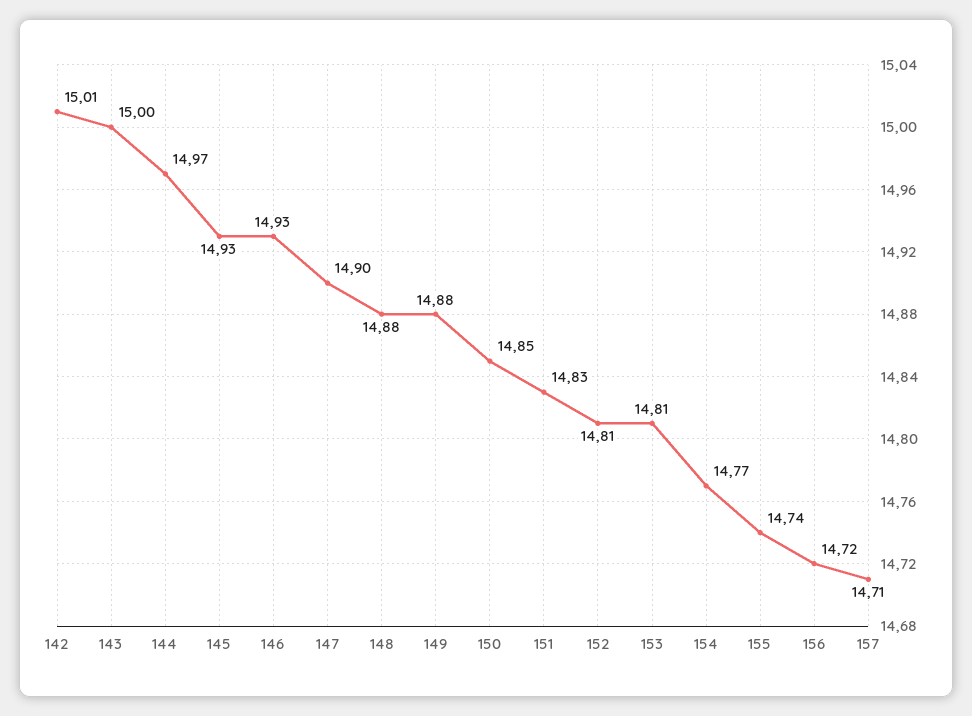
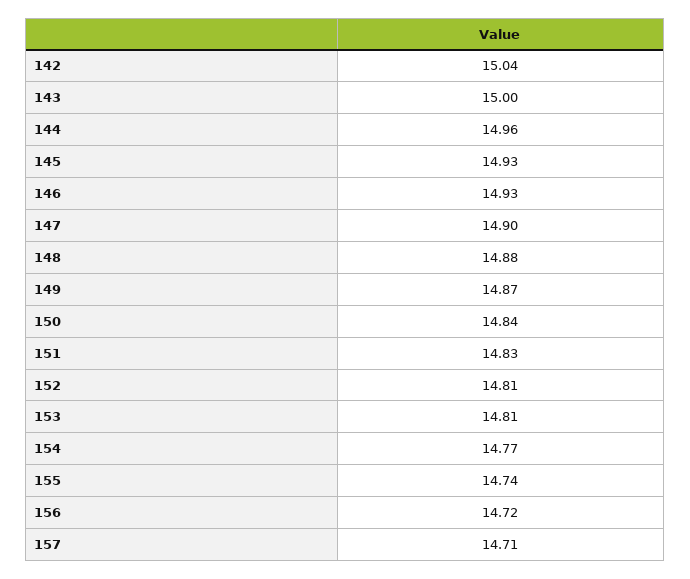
  {
-   "142": 15.01,
+   "142": 15.04,
    "143": 15,
-   "144": 14.97,
+   "144": 14.96,
    "145": 14.93,
    "146": 14.93,
    "147": 14.9,
    "148": 14.88,
-   "149": 14.88,
+   "149": 14.87,
-   "150": 14.85,
+   "150": 14.84,
    "151": 14.83,
    "152": 14.81,
    "153": 14.81,
    "154": 14.77,
    "155": 14.74,
    "156": 14.72,
    "157": 14.71
  }

